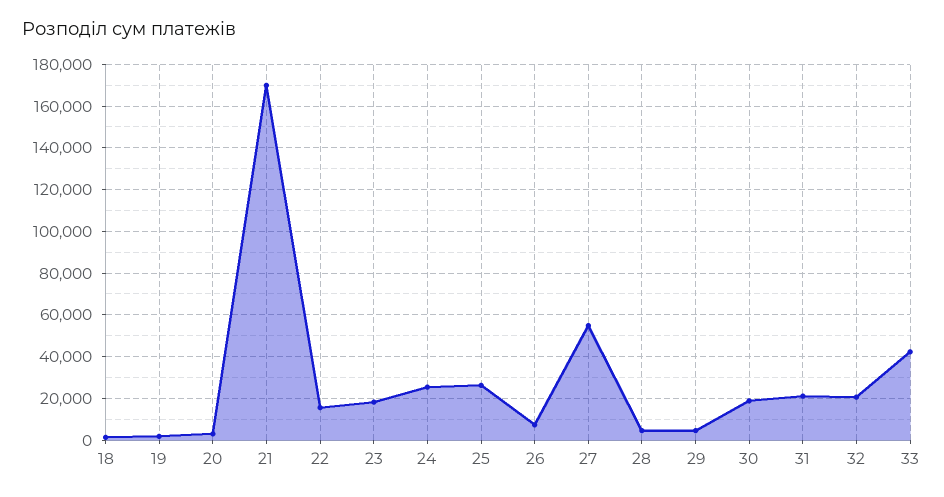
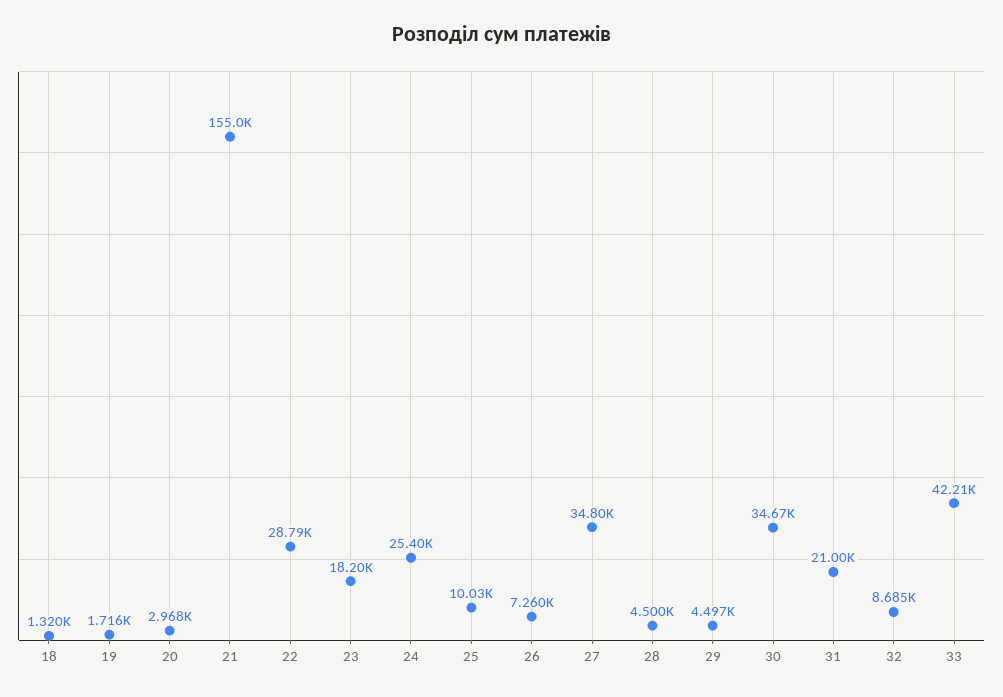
  {
    "18": 1320,
    "19": 1716,
    "20": 2968,
-   "21": 170000,
+   "21": 155000,
-   "22": 15000,
+   "22": 28790,
    "23": 18200,
    "24": 25400,
-   "25": 25000,
+   "25": 10030,
    "26": 7260,
-   "27": 55000,
+   "27": 34800,
    "28": 4500,
    "29": 4497,
-   "30": 20000,
+   "30": 34670,
    "31": 21000,
-   "32": 20000,
+   "32": 8685,
    "33": 42210
  }

